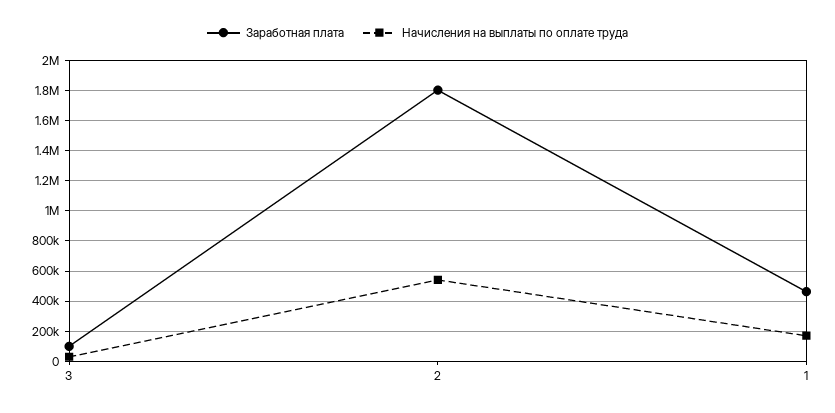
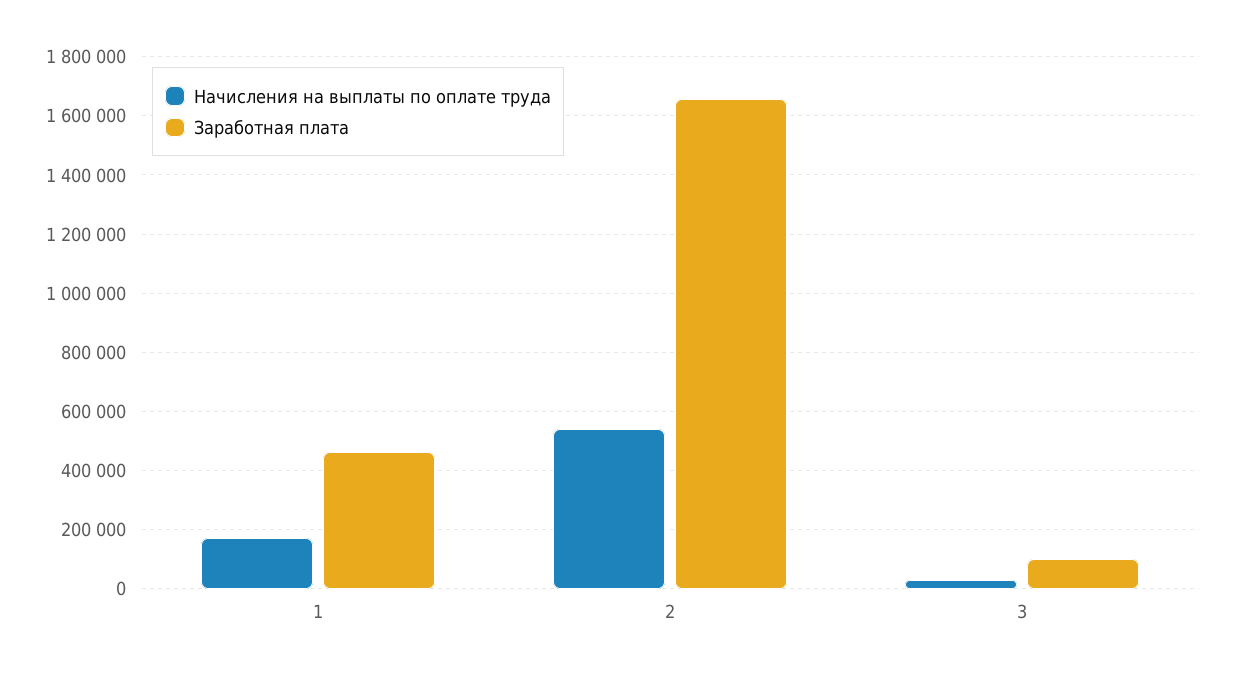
  {
    "Заработная плата": {
      "3": 100000,
-     "2": 1800000,
+     "2": 1650000,
      "1": 475000
    },
    "Начисления на выплаты по оплате труда": {
      "3": 25000,
      "2": 550000,
      "1": 175000
    }
  }

